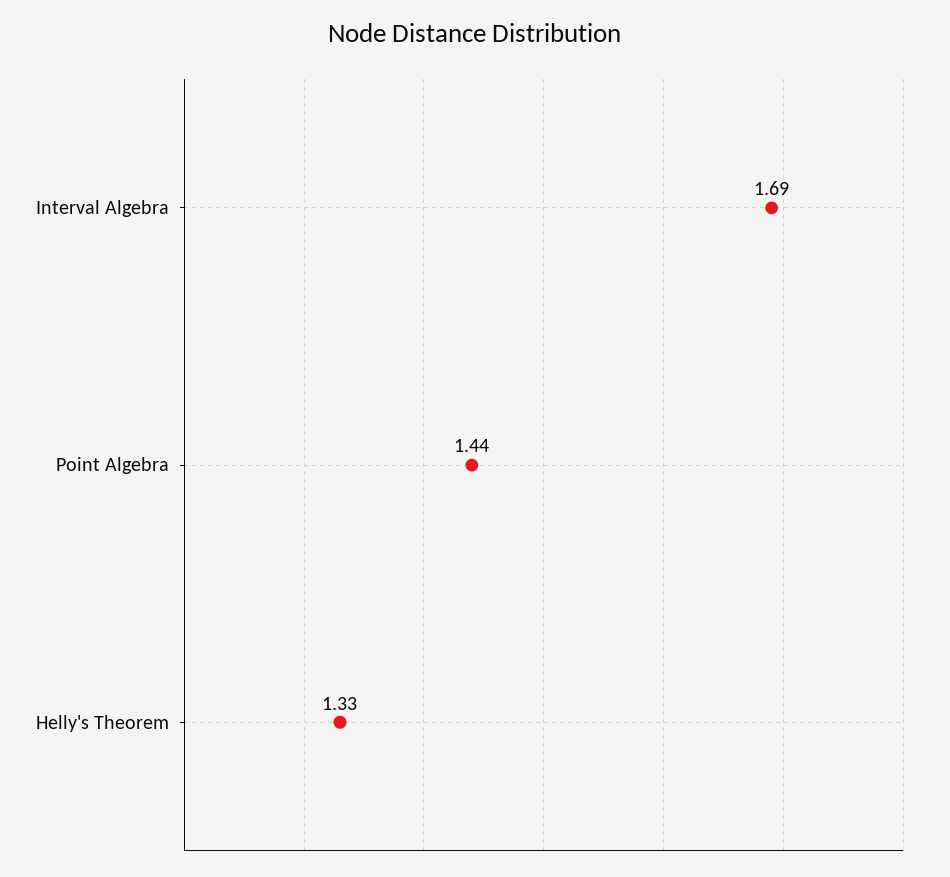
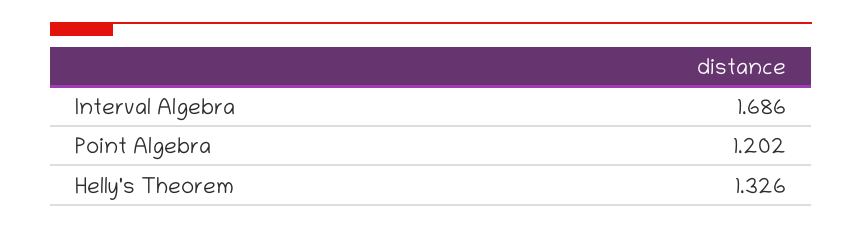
  {
    "Interval Algebra": 1.686,
-   "Point Algebra": 1.44,
+   "Point Algebra": 1.202,
    "Helly's Theorem": 1.326
  }

